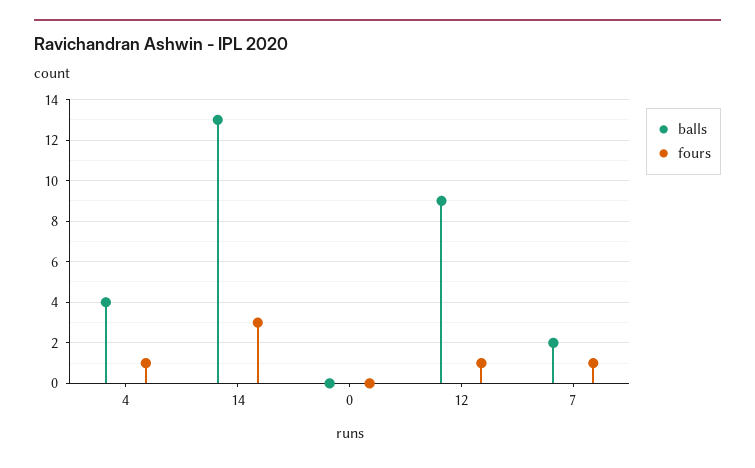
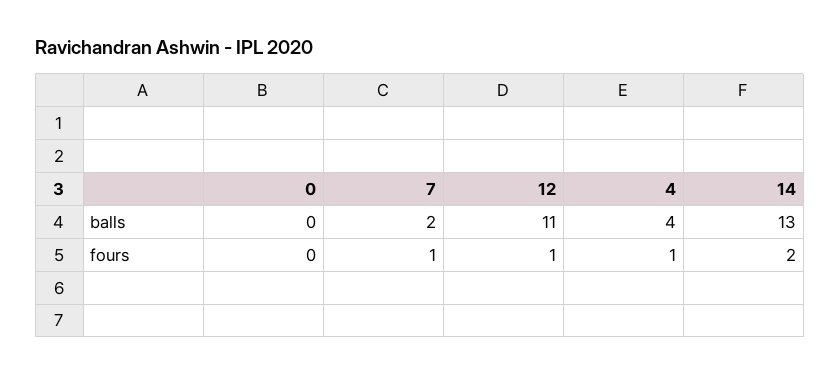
  {
    "balls": {
      "4": 4,
      "14": 13,
      "0": 0,
-     "12": 9,
+     "12": 11,
      "7": 2
    },
    "fours": {
      "4": 1,
-     "14": 3,
+     "14": 2,
      "0": 0,
      "12": 1,
      "7": 1
    }
  }

